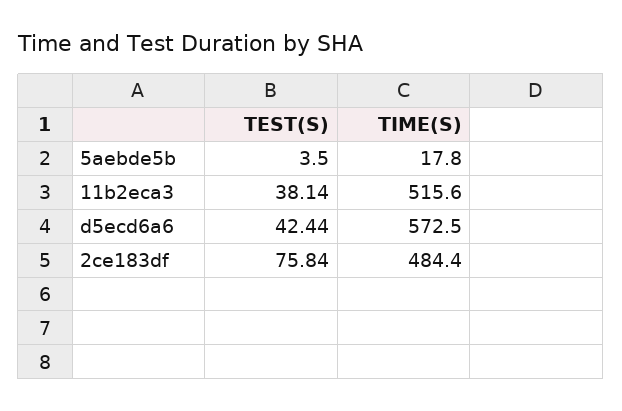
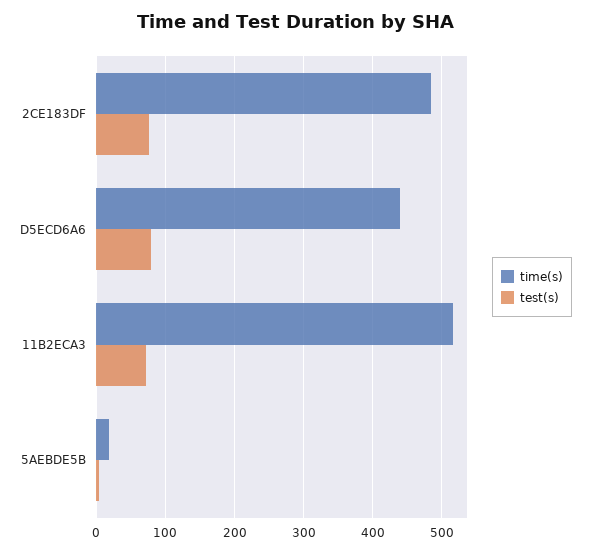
  {
    "TEST(S)": {
      "5aebde5b": 3.5,
-     "11b2eca3": 38.14,
+     "11b2eca3": 70,
-     "d5ecd6a6": 42.44,
+     "d5ecd6a6": 80,
      "2ce183df": 75.84
    },
    "TIME(S)": {
      "5aebde5b": 17.8,
      "11b2eca3": 515.6,
-     "d5ecd6a6": 572.5,
+     "d5ecd6a6": 440,
      "2ce183df": 484.4
    }
  }

